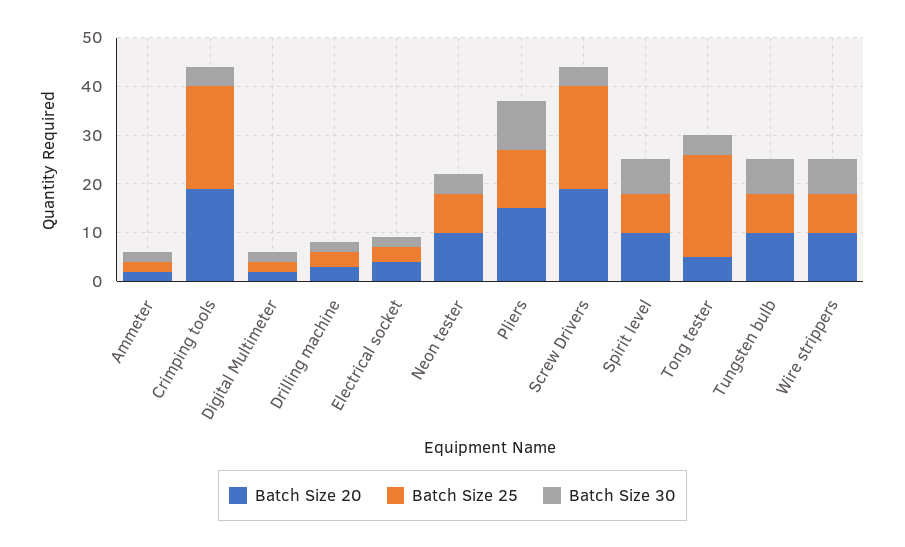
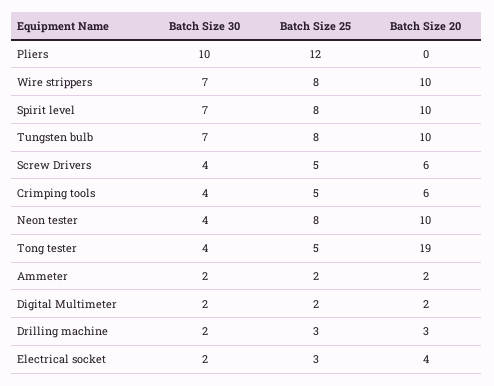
  {
    "Batch Size 20": {
      "Ammeter": 2,
-     "Crimping tools": 20,
+     "Crimping tools": 6,
      "Digital Multimeter": 2,
      "Drilling machine": 3,
      "Electrical socket": 4,
      "Neon tester": 10,
-     "Pliers": 15,
+     "Pliers": 0,
-     "Screw Drivers": 20,
+     "Screw Drivers": 6,
      "Spirit level": 10,
-     "Tong tester": 5,
+     "Tong tester": 19,
      "Tungsten bulb": 10,
      "Wire strippers": 10
    },
    "Batch Size 25": {
      "Ammeter": 2,
-     "Crimping tools": 20,
+     "Crimping tools": 5,
      "Digital Multimeter": 2,
      "Drilling machine": 3,
      "Electrical socket": 3,
      "Neon tester": 8,
      "Pliers": 12,
-     "Screw Drivers": 20,
+     "Screw Drivers": 5,
      "Spirit level": 8,
-     "Tong tester": 20,
+     "Tong tester": 5,
      "Tungsten bulb": 8,
      "Wire strippers": 8
    },
    "Batch Size 30": {
      "Ammeter": 2,
      "Crimping tools": 4,
      "Digital Multimeter": 2,
      "Drilling machine": 2,
      "Electrical socket": 2,
      "Neon tester": 4,
      "Pliers": 10,
      "Screw Drivers": 4,
      "Spirit level": 7,
      "Tong tester": 4,
      "Tungsten bulb": 7,
      "Wire strippers": 7
    }
  }

